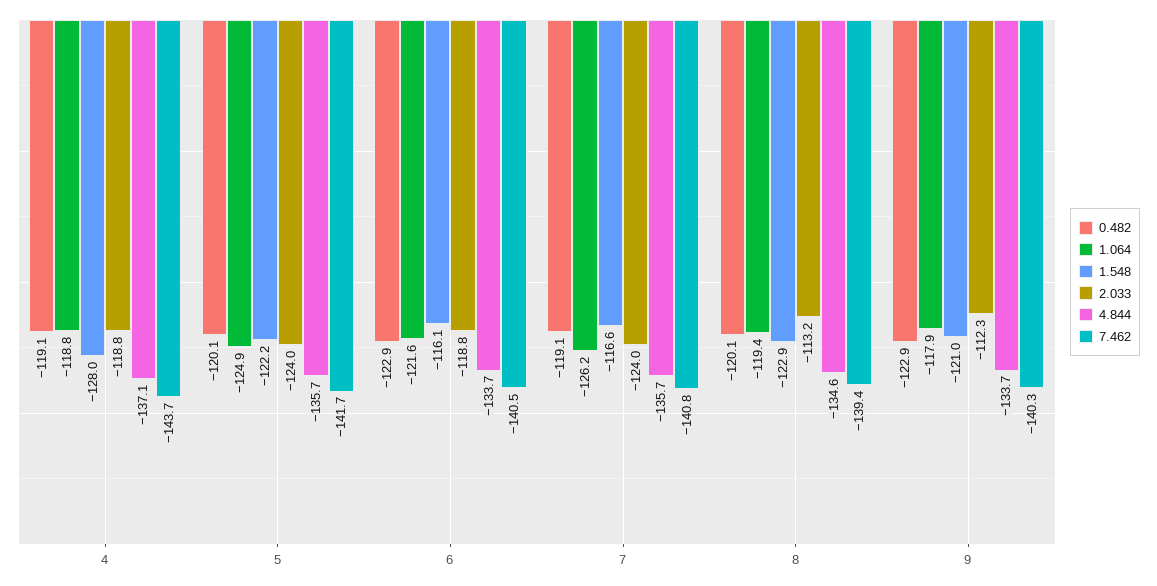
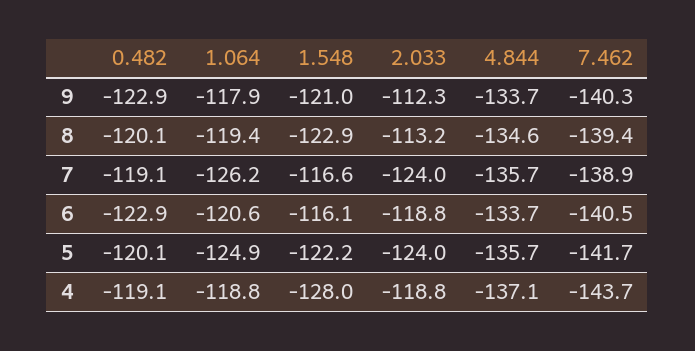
  {
    "0.482": {
      "4": -119.1,
      "5": -120.1,
      "6": -122.9,
      "7": -119.1,
      "8": -120.1,
      "9": -122.9
    },
    "1.064": {
      "4": -118.8,
      "5": -124.9,
-     "6": -121.6,
+     "6": -120.6,
      "7": -126.2,
      "8": -119.4,
      "9": -117.9
    },
    "1.548": {
      "4": -128,
      "5": -122.2,
      "6": -116.1,
      "7": -116.6,
      "8": -122.9,
      "9": -121
    },
    "2.033": {
      "4": -118.8,
      "5": -124,
      "6": -118.8,
      "7": -124,
      "8": -113.2,
      "9": -112.3
    },
    "4.844": {
      "4": -137.1,
      "5": -135.7,
      "6": -133.7,
      "7": -135.7,
      "8": -134.6,
      "9": -133.7
    },
    "7.462": {
      "4": -143.7,
      "5": -141.7,
      "6": -140.5,
-     "7": -140.8,
+     "7": -138.9,
      "8": -139.4,
      "9": -140.3
    }
  }

